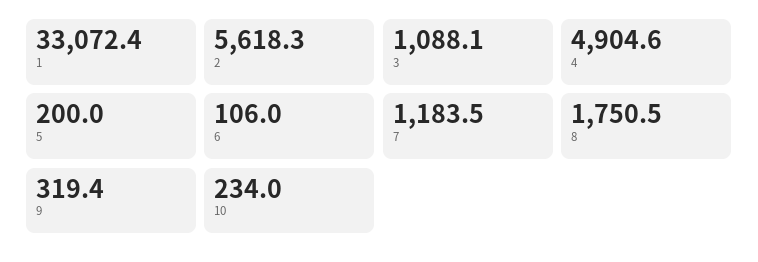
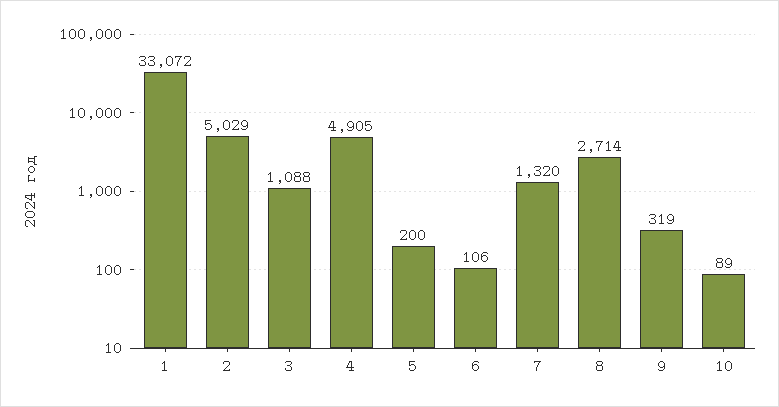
  {
    "1": 33072.4,
-   "2": 5618.3,
+   "2": 5029,
    "3": 1088.1,
    "4": 4904.6,
    "5": 200,
    "6": 106,
-   "7": 1183.5,
+   "7": 1320,
-   "8": 1750.5,
+   "8": 2714,
    "9": 319.4,
-   "10": 234
+   "10": 89
  }

